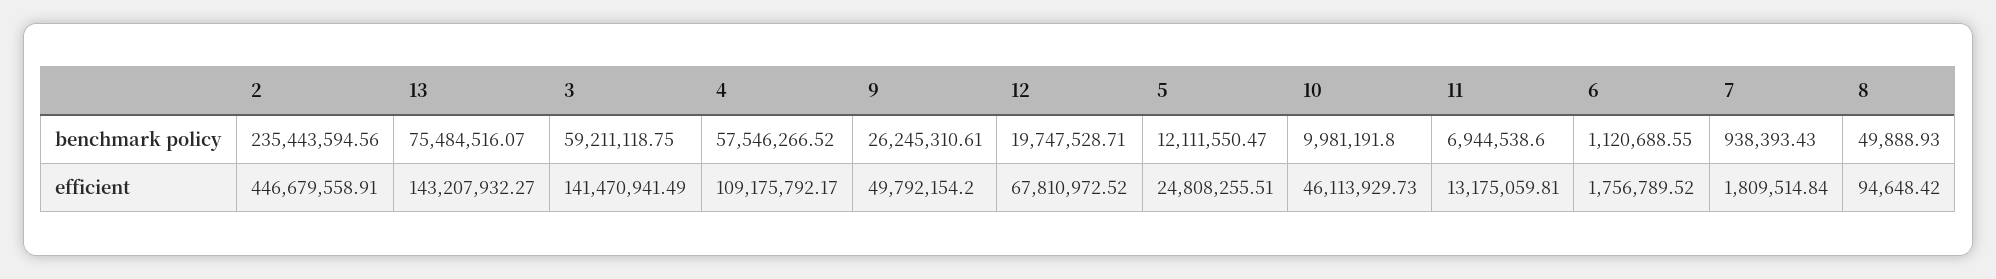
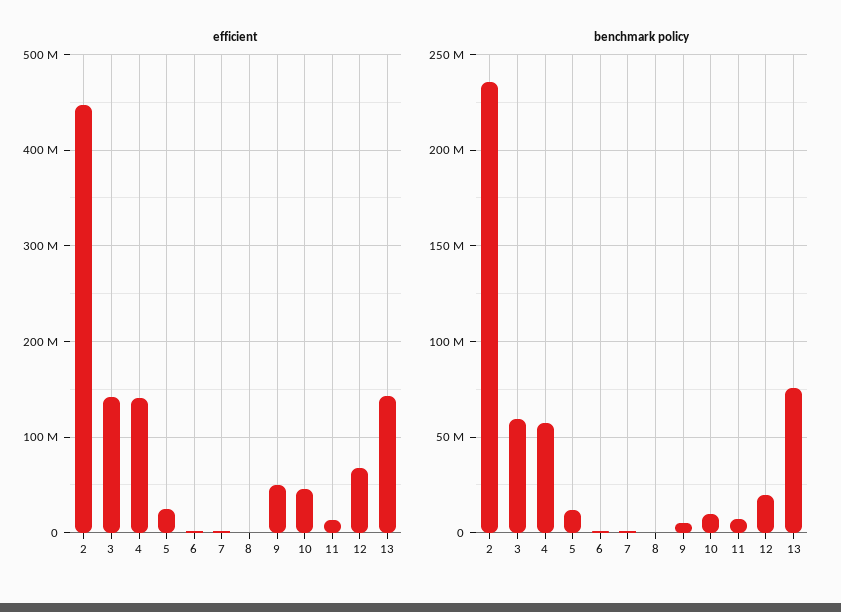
  {
    "benchmark policy": {
      "2": 235443594.56,
      "13": 75484516.07,
      "3": 59211118.75,
      "4": 57546266.52,
-     "9": 26245310.61,
+     "9": 5000000,
      "12": 19747528.71,
      "5": 12111550.47,
      "10": 9981191.8,
      "11": 6944538.6,
      "6": 1120688.55,
      "7": 938393.43,
      "8": 49888.93
    },
    "efficient": {
      "2": 446679558.91,
      "13": 143207932.27,
      "3": 141470941.49,
-     "4": 109175792.17,
+     "4": 140000000,
      "9": 49792154.2,
      "12": 67810972.52,
      "5": 24808255.51,
      "10": 46113929.73,
      "11": 13175059.81,
      "6": 1756789.52,
      "7": 1809514.84,
      "8": 94648.42
    }
  }

